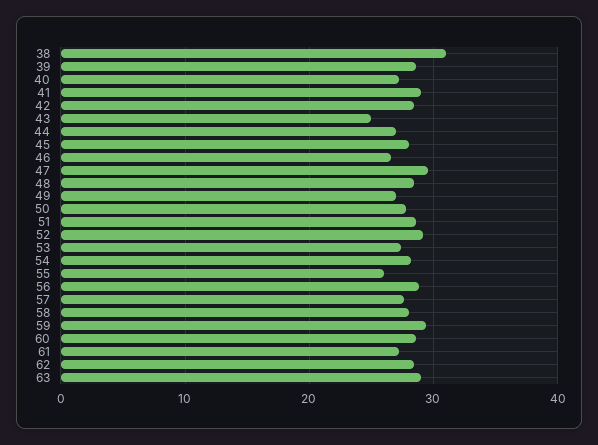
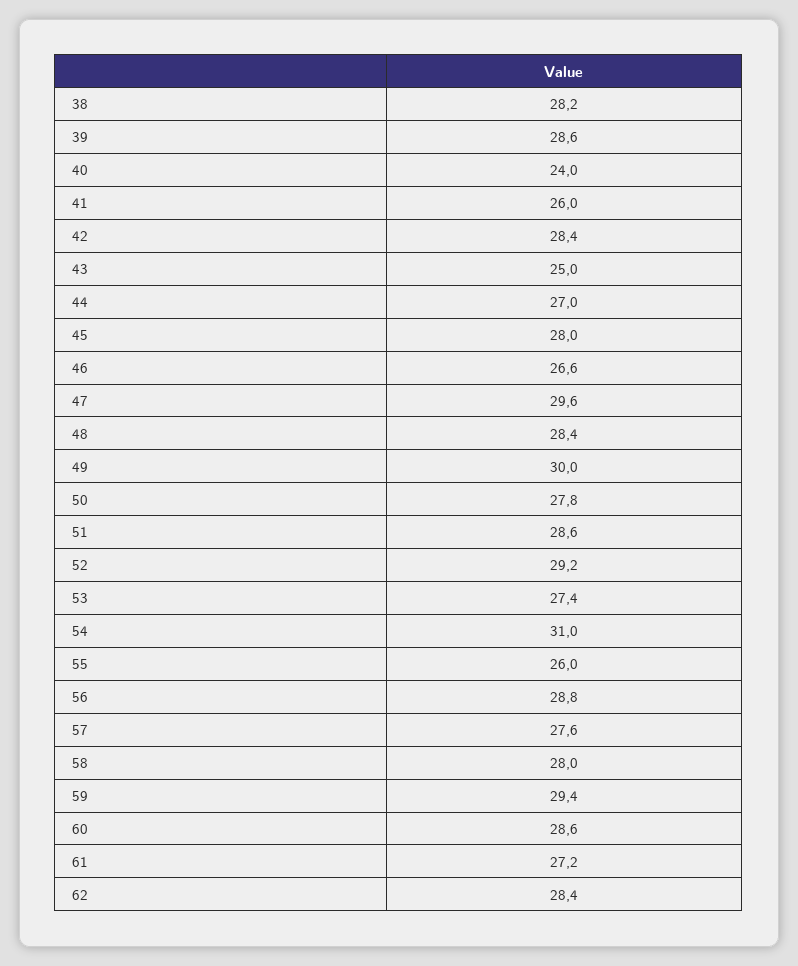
  {
-   "38": 31,
+   "38": 28.2,
    "39": 28.6,
-   "40": 27,
+   "40": 24,
-   "41": 29,
+   "41": 26,
    "42": 28.4,
    "43": 25,
    "44": 27,
    "45": 28,
    "46": 26.6,
    "47": 29.6,
    "48": 28.4,
-   "49": 27,
+   "49": 30,
    "50": 27.8,
    "51": 28.6,
    "52": 29.2,
    "53": 27.4,
-   "54": 28,
+   "54": 31,
    "55": 26,
    "56": 28.8,
    "57": 27.6,
    "58": 28,
    "59": 29.4,
    "60": 28.6,
    "61": 27.2,
-   "62": 28.4,
+   "62": 28.4
-   "63": 29
  }

